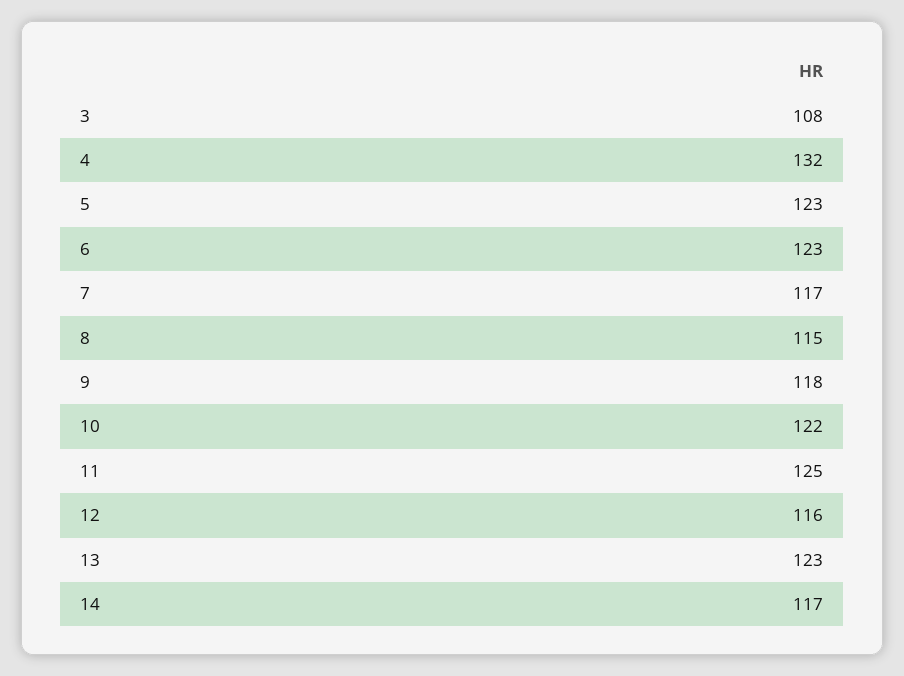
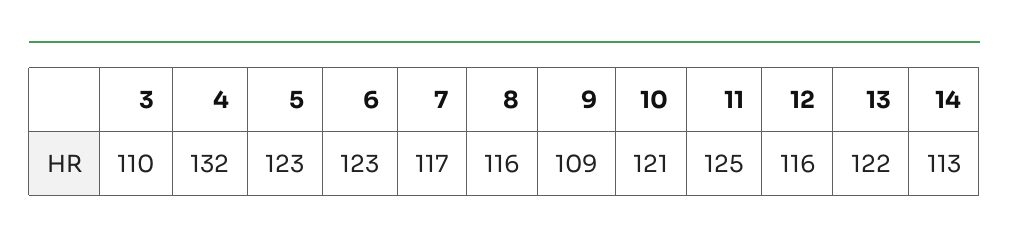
  {
-   "3": 108,
+   "3": 110,
    "4": 132,
    "5": 123,
    "6": 123,
    "7": 117,
-   "8": 115,
+   "8": 116,
-   "9": 118,
+   "9": 109,
-   "10": 122,
+   "10": 121,
    "11": 125,
    "12": 116,
-   "13": 123,
+   "13": 122,
-   "14": 117
+   "14": 113
  }

